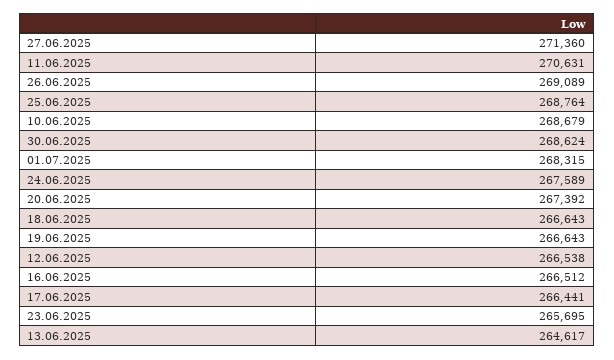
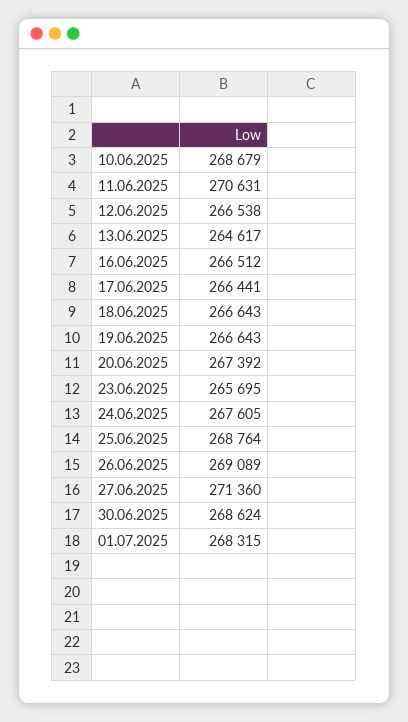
  {
    "27.06.2025": 271360,
    "11.06.2025": 270631,
    "26.06.2025": 269089,
    "25.06.2025": 268764,
    "10.06.2025": 268679,
    "30.06.2025": 268624,
    "01.07.2025": 268315,
-   "24.06.2025": 267589,
+   "24.06.2025": 267605,
    "20.06.2025": 267392,
    "18.06.2025": 266643,
    "19.06.2025": 266643,
    "12.06.2025": 266538,
    "16.06.2025": 266512,
    "17.06.2025": 266441,
    "23.06.2025": 265695,
    "13.06.2025": 264617
  }

